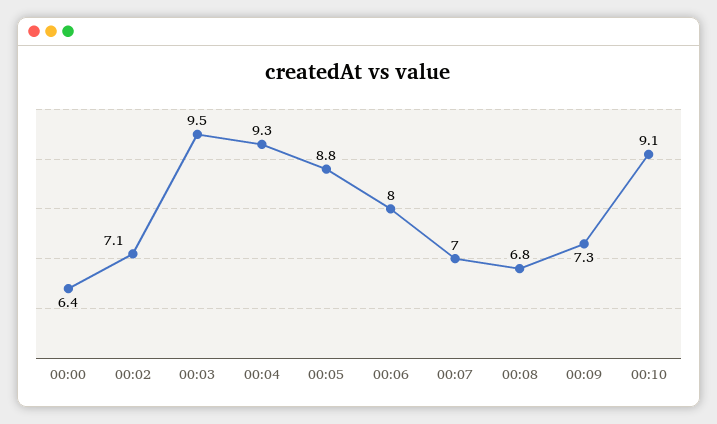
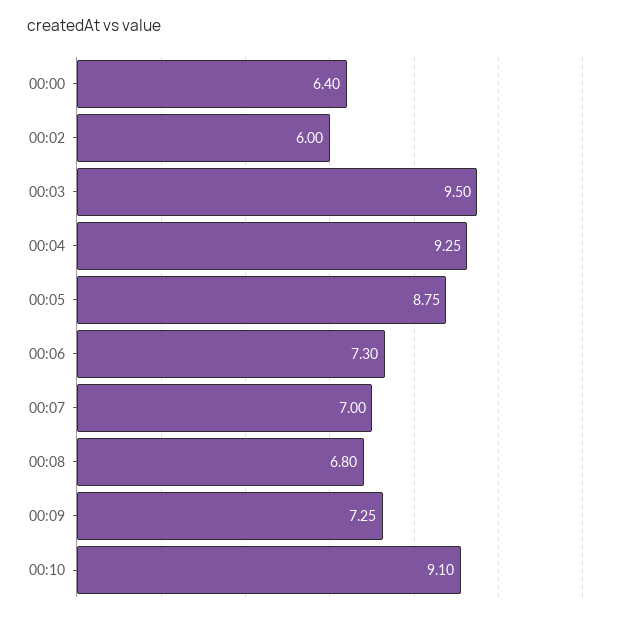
  {
    "00:00": 6.4,
-   "00:02": 7.1,
+   "00:02": 6,
    "00:03": 9.5,
    "00:04": 9.25,
    "00:05": 8.75,
-   "00:06": 8,
+   "00:06": 7.3,
    "00:07": 7,
    "00:08": 6.8,
    "00:09": 7.25,
    "00:10": 9.1
  }

